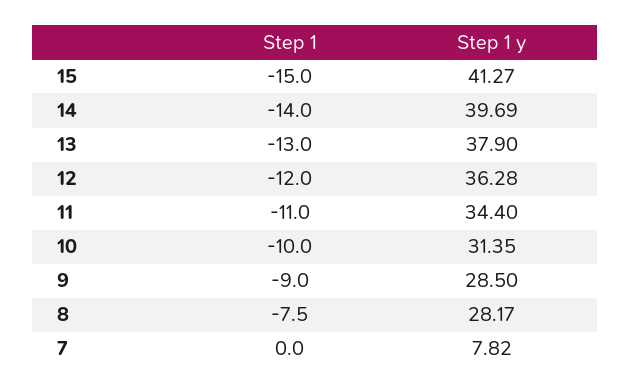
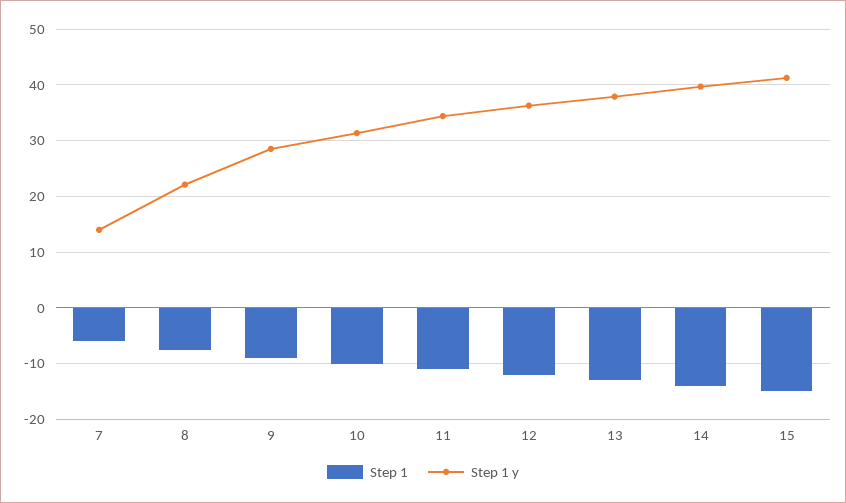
  {
    "Step 1": {
      "15": -15,
      "14": -14,
      "13": -13,
      "12": -12,
      "11": -11,
      "10": -10,
      "9": -9,
      "8": -7.5,
-     "7": 0
+     "7": -6
    },
    "Step 1 y": {
      "15": 41.27,
      "14": 39.69,
      "13": 37.9,
      "12": 36.28,
      "11": 34.4,
      "10": 31.35,
      "9": 28.5,
-     "8": 28.17,
+     "8": 22,
-     "7": 7.82
+     "7": 14
    }
  }

